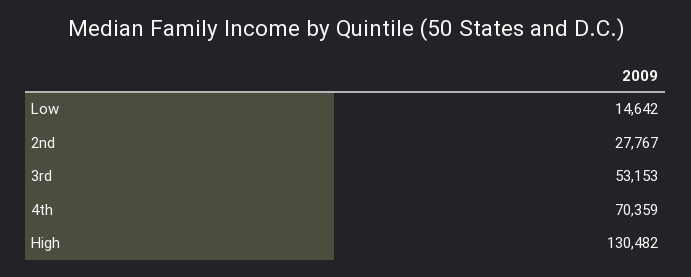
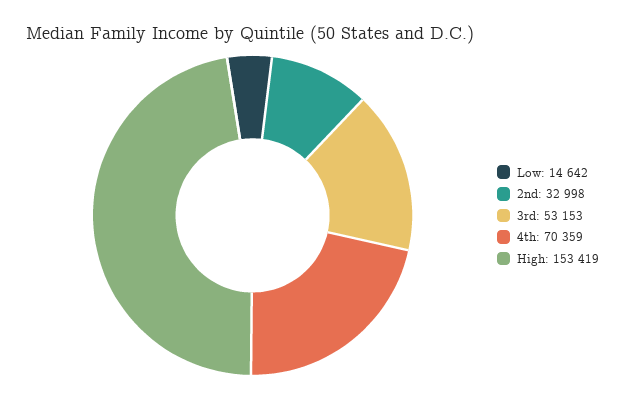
  {
    "Low": 14642,
-   "2nd": 27767,
+   "2nd": 32998,
    "3rd": 53153,
    "4th": 70359,
-   "High": 130482
+   "High": 153419
  }

